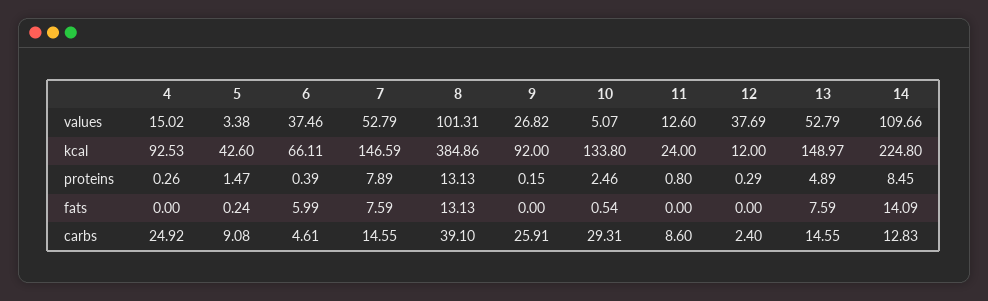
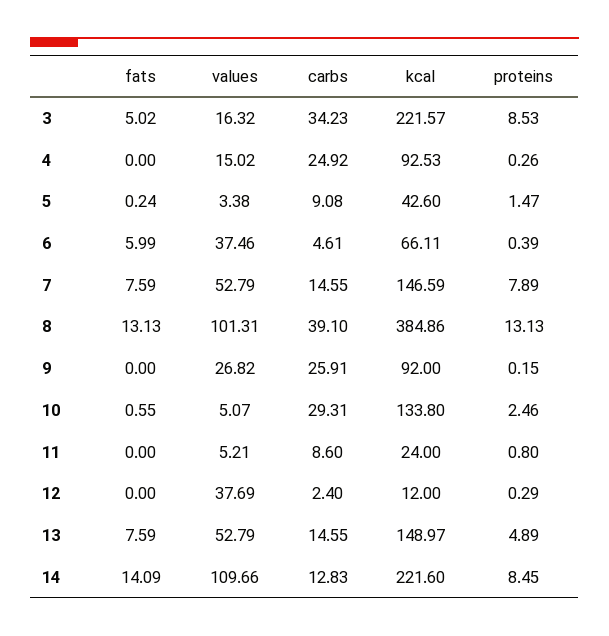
  {
    "4": {
      "values": 15.02,
      "kcal": 92.53,
      "proteins": 0.26,
      "fats": 0,
      "carbs": 24.92
    },
    "5": {
      "values": 3.38,
      "kcal": 42.6,
      "proteins": 1.47,
      "fats": 0.24,
      "carbs": 9.08
    },
    "6": {
      "values": 37.46,
      "kcal": 66.11,
      "proteins": 0.39,
      "fats": 5.99,
      "carbs": 4.61
    },
    "7": {
      "values": 52.79,
      "kcal": 146.59,
      "proteins": 7.89,
      "fats": 7.59,
      "carbs": 14.55
    },
    "8": {
      "values": 101.31,
      "kcal": 384.86,
      "proteins": 13.13,
      "fats": 13.13,
      "carbs": 39.1
    },
    "9": {
      "values": 26.82,
      "kcal": 92,
      "proteins": 0.15,
      "fats": 0,
      "carbs": 25.91
    },
    "10": {
      "values": 5.07,
      "kcal": 133.8,
      "proteins": 2.46,
-     "fats": 0.54,
+     "fats": 0.55,
      "carbs": 29.31
    },
    "11": {
-     "values": 12.6,
+     "values": 5.21,
      "kcal": 24,
      "proteins": 0.8,
      "fats": 0,
      "carbs": 8.6
    },
    "12": {
      "values": 37.69,
      "kcal": 12,
      "proteins": 0.29,
      "fats": 0,
      "carbs": 2.4
    },
    "13": {
      "values": 52.79,
      "kcal": 148.97,
      "proteins": 4.89,
      "fats": 7.59,
      "carbs": 14.55
    },
    "14": {
      "values": 109.66,
-     "kcal": 224.8,
+     "kcal": 221.6,
      "proteins": 8.45,
      "fats": 14.09,
      "carbs": 12.83
-   }
+   },
+   "3": {
+     "fats": 5.02,
+     "values": 16.32,
+     "carbs": 34.23,
+     "kcal": 221.57,
+     "proteins": 8.53
+   }
  }

